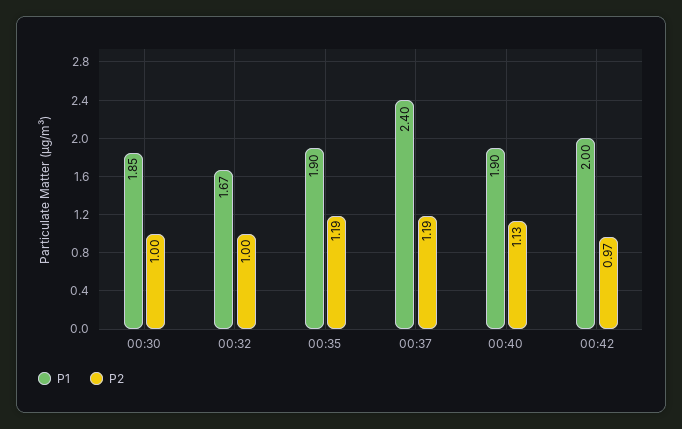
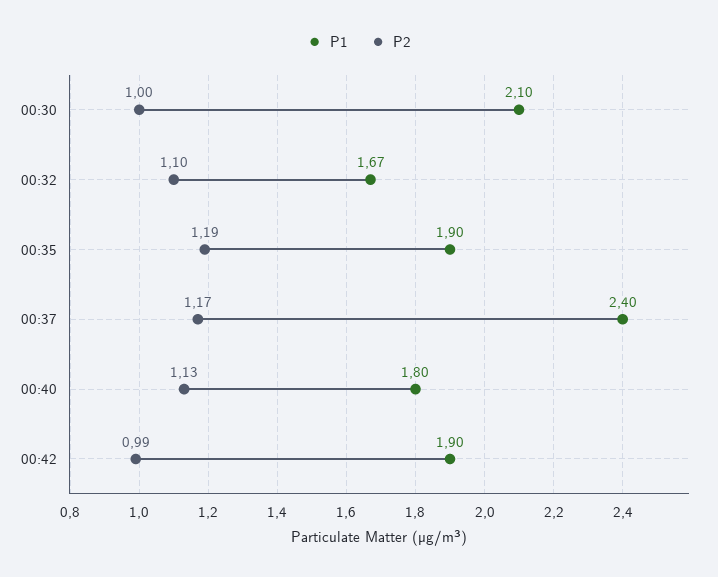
  {
    "P1": {
-     "00:30": 1.85,
+     "00:30": 2.1,
      "00:32": 1.67,
      "00:35": 1.9,
      "00:37": 2.4,
-     "00:40": 1.9,
+     "00:40": 1.8,
-     "00:42": 2
+     "00:42": 1.9
    },
    "P2": {
      "00:30": 1,
-     "00:32": 1,
+     "00:32": 1.1,
      "00:35": 1.19,
-     "00:37": 1.19,
+     "00:37": 1.17,
      "00:40": 1.13,
-     "00:42": 0.97
+     "00:42": 0.99
    }
  }

